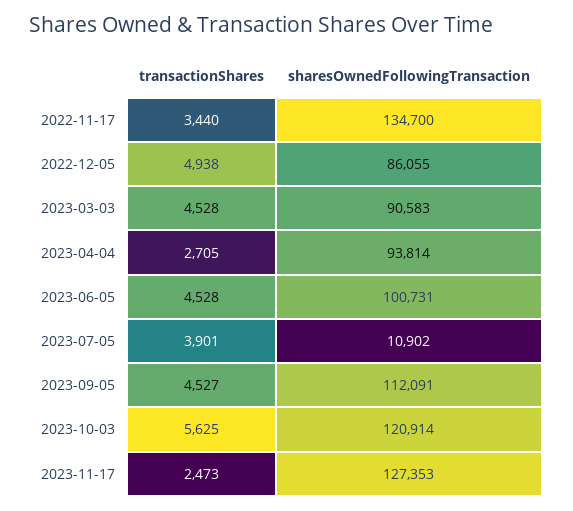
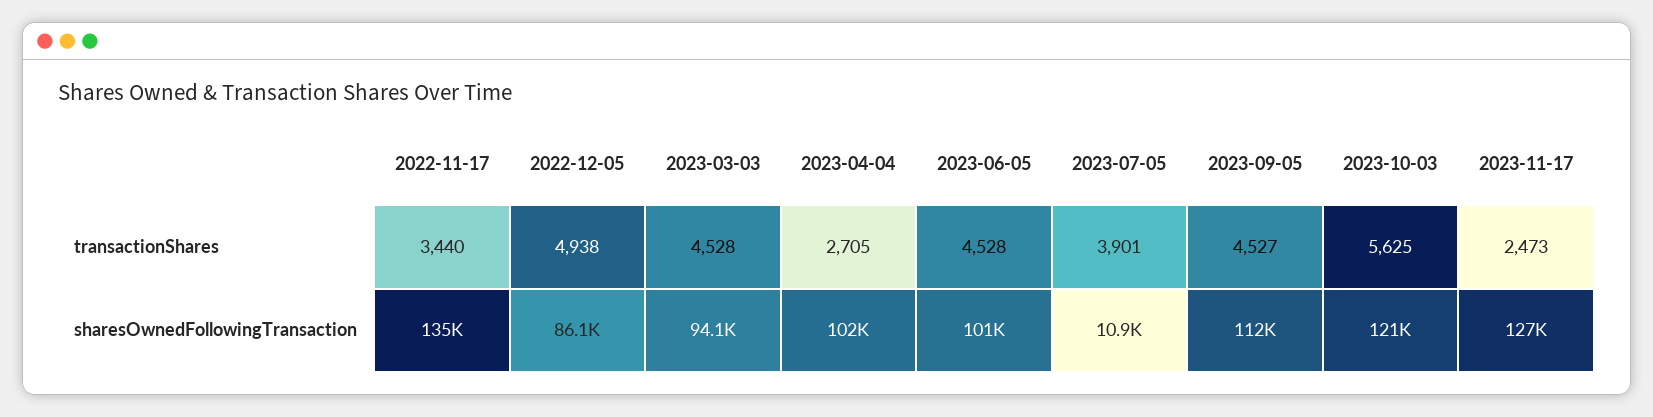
  {
    "transactionShares": {
      "2022-11-17": 3440,
      "2022-12-05": 4938,
      "2023-03-03": 4528,
      "2023-04-04": 2705,
      "2023-06-05": 4528,
      "2023-07-05": 3901,
      "2023-09-05": 4527,
      "2023-10-03": 5625,
      "2023-11-17": 2473
    },
    "sharesOwnedFollowingTransaction": {
      "2022-11-17": 134700,
      "2022-12-05": 86055,
-     "2023-03-03": 90583,
+     "2023-03-03": 94100,
-     "2023-04-04": 93814,
+     "2023-04-04": 102000,
      "2023-06-05": 100731,
      "2023-07-05": 10902,
      "2023-09-05": 112091,
      "2023-10-03": 120914,
      "2023-11-17": 127353
    }
  }

